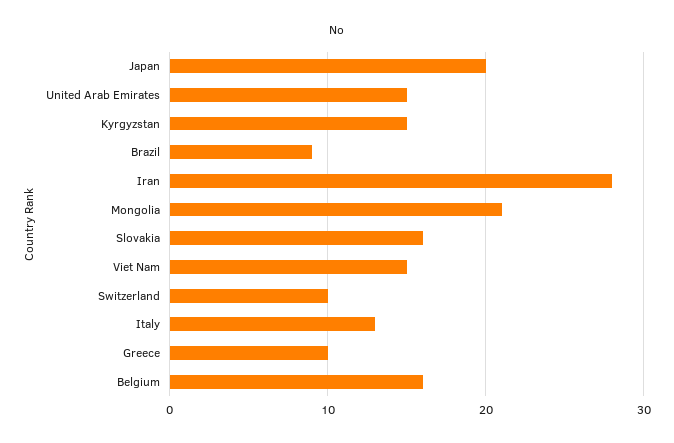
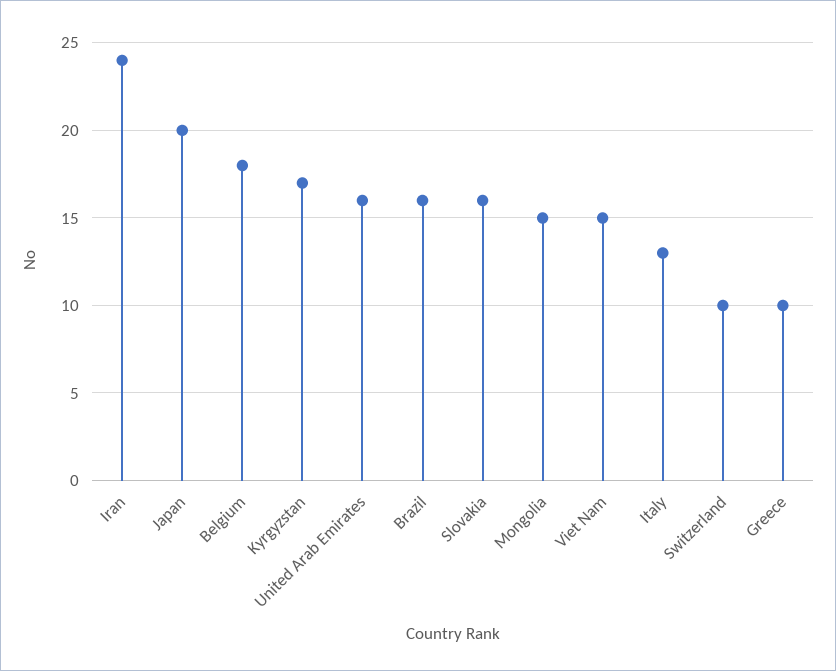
  {
    "Japan": 20,
-   "United Arab Emirates": 15,
+   "United Arab Emirates": 16,
-   "Kyrgyzstan": 15,
+   "Kyrgyzstan": 17,
-   "Brazil": 9,
+   "Brazil": 16,
-   "Iran": 28,
+   "Iran": 24,
-   "Mongolia": 21,
+   "Mongolia": 15,
    "Slovakia": 16,
    "Viet Nam": 15,
    "Switzerland": 10,
    "Italy": 13,
    "Greece": 10,
-   "Belgium": 16
+   "Belgium": 18
  }

